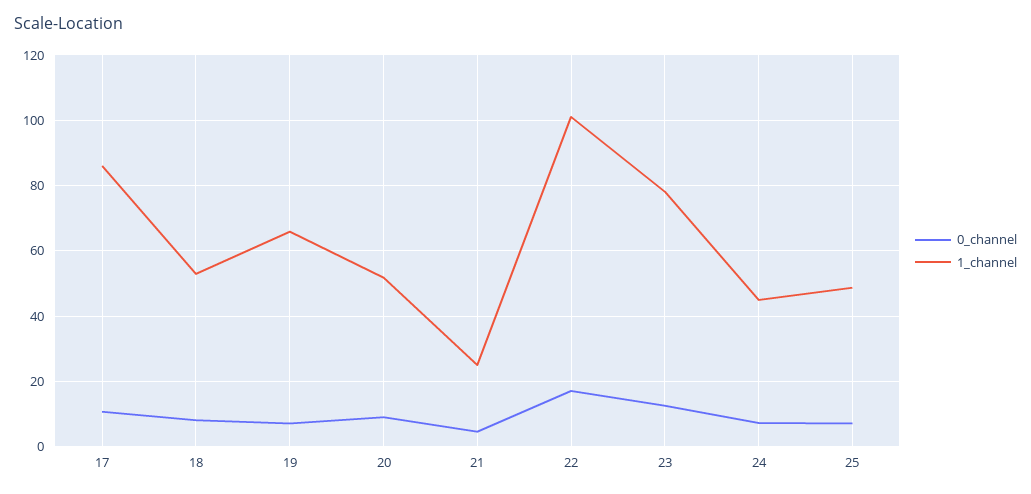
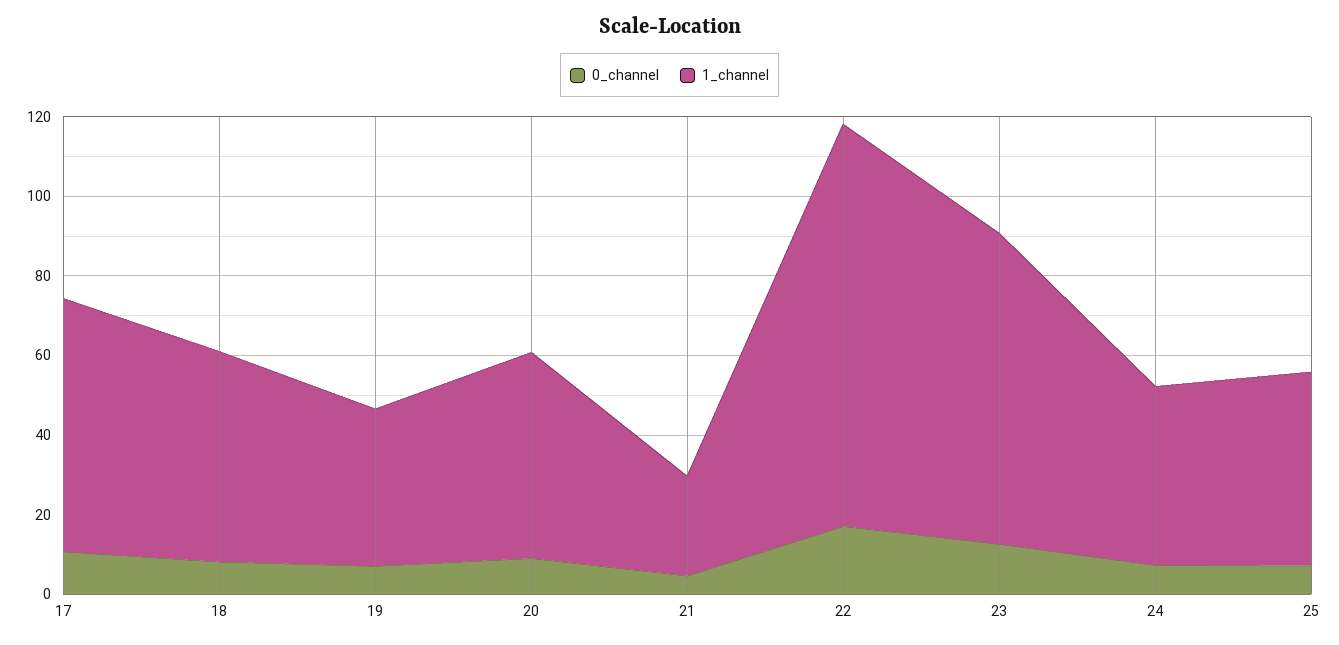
  {
    "0_channel": {
      "17": 10,
      "18": 8,
      "19": 8,
      "20": 10,
      "21": 4,
      "22": 18,
      "23": 12,
      "24": 8,
      "25": 8
    },
    "1_channel": {
-     "17": 86,
+     "17": 65,
      "18": 52,
-     "19": 66,
+     "19": 40,
      "20": 52,
      "21": 26,
      "22": 102,
      "23": 78,
      "24": 46,
      "25": 48
    }
  }

